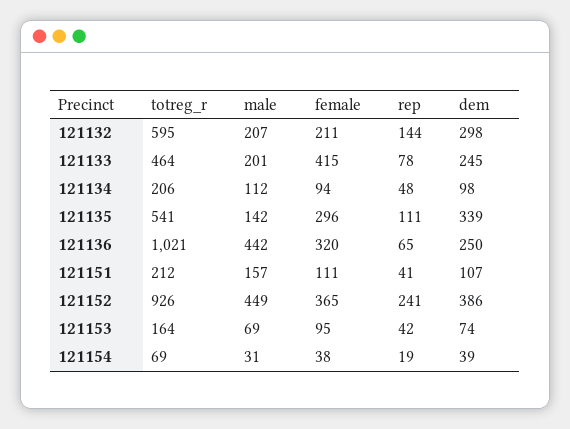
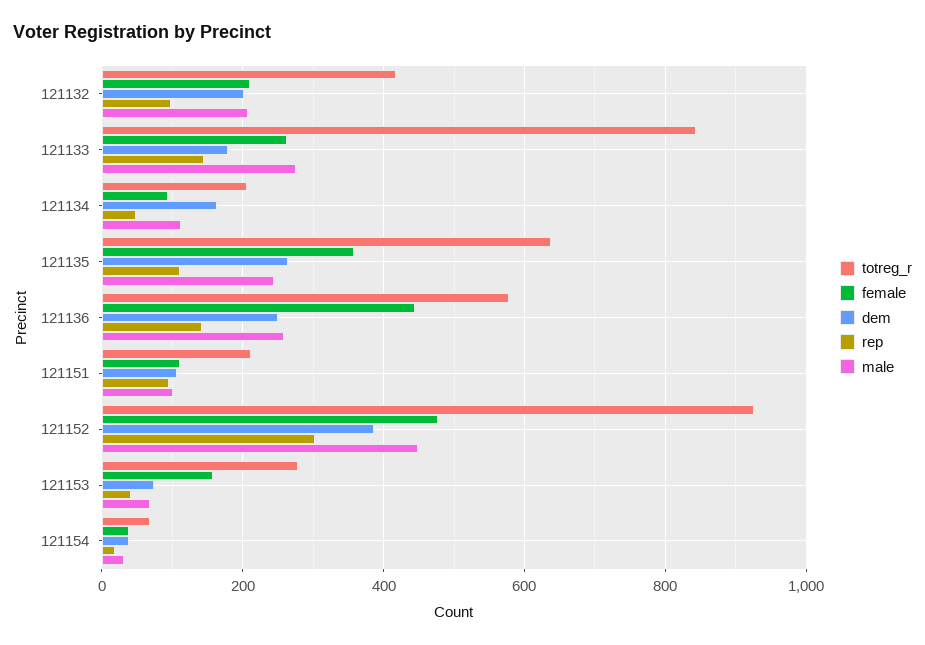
  {
    "totreg_r": {
-     "121132": 595,
+     "121132": 420,
-     "121133": 464,
+     "121133": 840,
      "121134": 206,
-     "121135": 541,
+     "121135": 640,
-     "121136": 1021,
+     "121136": 580,
      "121151": 212,
      "121152": 926,
-     "121153": 164,
+     "121153": 280,
      "121154": 69
    },
    "male": {
      "121132": 207,
-     "121133": 201,
+     "121133": 280,
      "121134": 112,
-     "121135": 142,
+     "121135": 240,
-     "121136": 442,
+     "121136": 260,
-     "121151": 157,
+     "121151": 100,
      "121152": 449,
      "121153": 69,
      "121154": 31
    },
    "female": {
      "121132": 211,
-     "121133": 415,
+     "121133": 260,
      "121134": 94,
-     "121135": 296,
+     "121135": 360,
-     "121136": 320,
+     "121136": 440,
      "121151": 111,
-     "121152": 365,
+     "121152": 480,
-     "121153": 95,
+     "121153": 160,
      "121154": 38
    },
    "rep": {
-     "121132": 144,
+     "121132": 100,
-     "121133": 78,
+     "121133": 140,
      "121134": 48,
      "121135": 111,
-     "121136": 65,
+     "121136": 140,
-     "121151": 41,
+     "121151": 100,
-     "121152": 241,
+     "121152": 300,
      "121153": 42,
      "121154": 19
    },
    "dem": {
-     "121132": 298,
+     "121132": 200,
-     "121133": 245,
+     "121133": 180,
-     "121134": 98,
+     "121134": 160,
-     "121135": 339,
+     "121135": 260,
      "121136": 250,
      "121151": 107,
      "121152": 386,
      "121153": 74,
      "121154": 39
    }
  }

